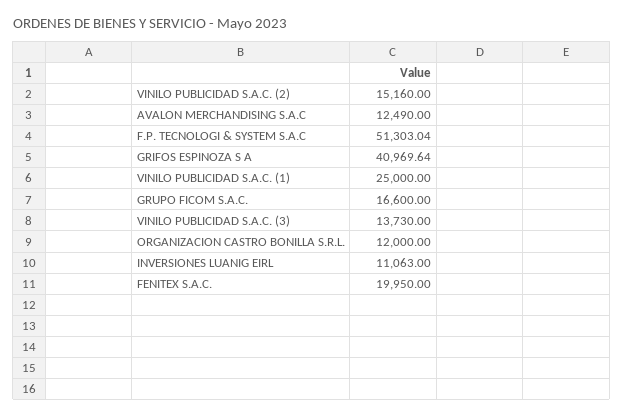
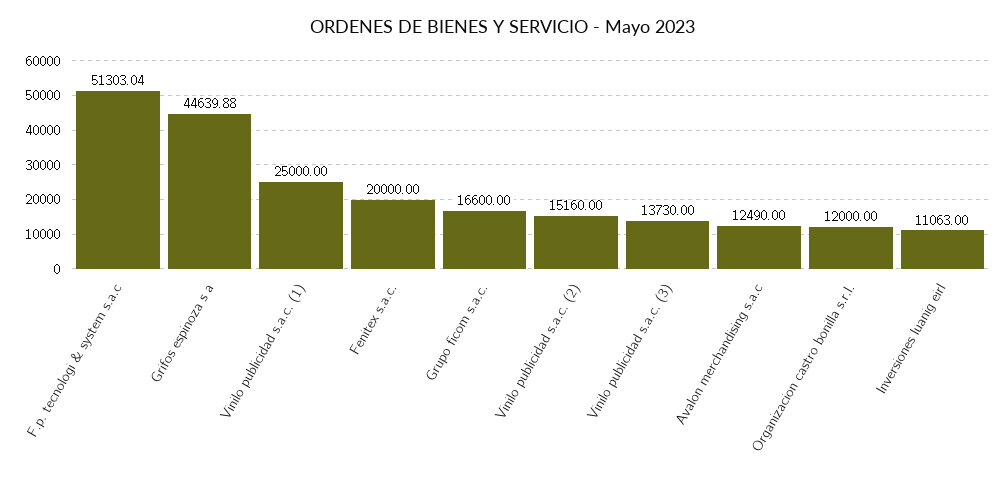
  {
    "VINILO PUBLICIDAD S.A.C. (2)": 15160,
    "AVALON MERCHANDISING S.A.C": 12490,
    "F.P. TECNOLOGI & SYSTEM S.A.C": 51303.04,
-   "GRIFOS ESPINOZA S A": 40969.64,
+   "GRIFOS ESPINOZA S A": 44639.88,
    "VINILO PUBLICIDAD S.A.C. (1)": 25000,
    "GRUPO FICOM S.A.C.": 16600,
    "VINILO PUBLICIDAD S.A.C. (3)": 13730,
    "ORGANIZACION CASTRO BONILLA S.R.L.": 12000,
    "INVERSIONES LUANIG EIRL": 11063,
-   "FENITEX S.A.C.": 19950
+   "FENITEX S.A.C.": 20000
  }

